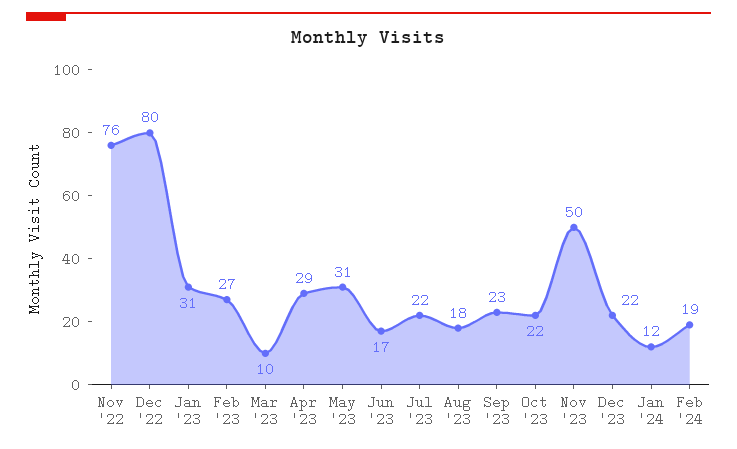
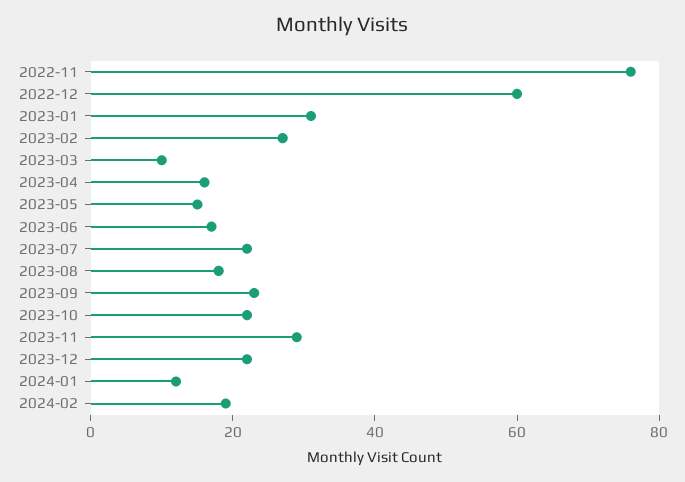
  {
    "Nov '22": 76,
-   "Dec '22": 80,
+   "Dec '22": 60,
    "Jan '23": 31,
    "Feb '23": 27,
    "Mar '23": 10,
-   "Apr '23": 29,
+   "Apr '23": 15,
-   "May '23": 31,
+   "May '23": 15,
    "Jun '23": 17,
    "Jul '23": 22,
    "Aug '23": 18,
    "Sep '23": 23,
    "Oct '23": 22,
-   "Nov '23": 50,
+   "Nov '23": 30,
    "Dec '23": 22,
    "Jan '24": 12,
    "Feb '24": 19
  }

